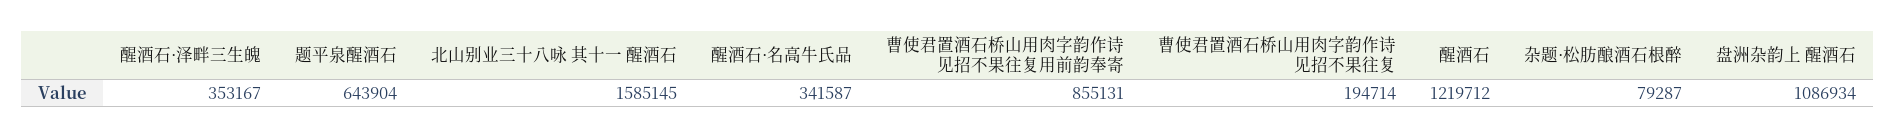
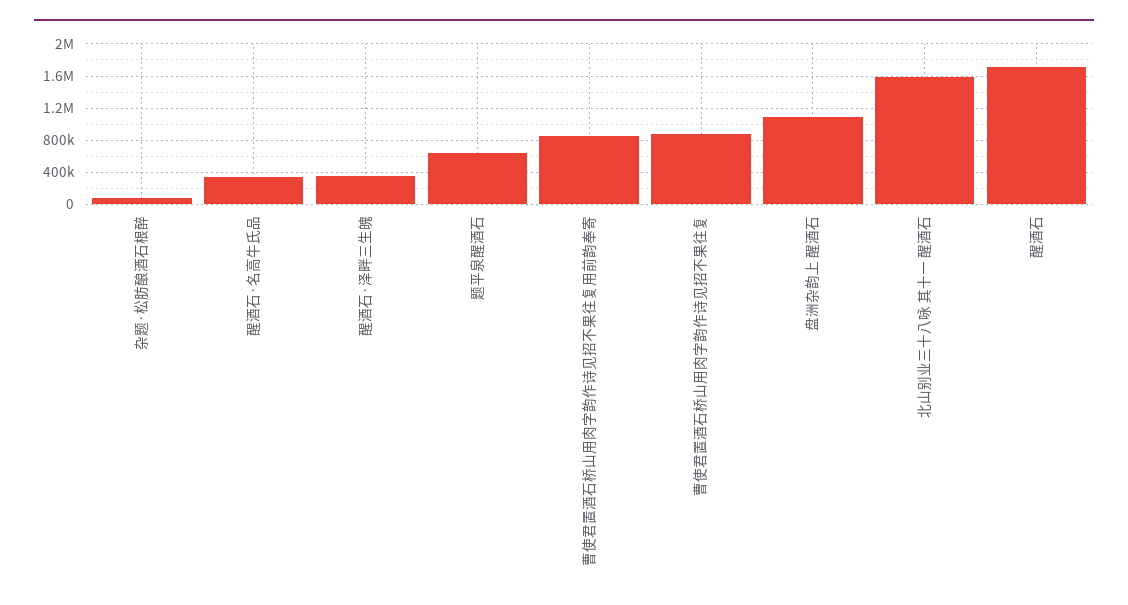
  {
    "醒酒石·泽畔三生魄": 353167,
    "题平泉醒酒石": 643904,
    "北山别业三十八咏 其十一 醒酒石": 1585145,
    "醒酒石·名高牛氏品": 341587,
    "曹使君置酒石桥山用肉字韵作诗见招不果往复用前韵奉寄": 855131,
-   "曹使君置酒石桥山用肉字韵作诗见招不果往复": 194714,
+   "曹使君置酒石桥山用肉字韵作诗见招不果往复": 900000,
-   "醒酒石": 1219712,
+   "醒酒石": 1700000,
    "杂题·松肪酿酒石根醉": 79287,
    "盘洲杂韵上 醒酒石": 1086934
  }

